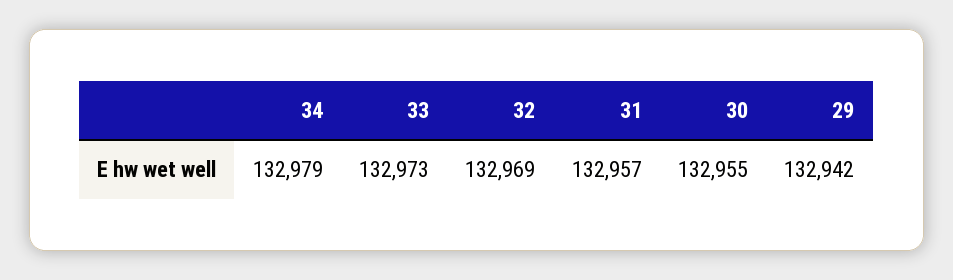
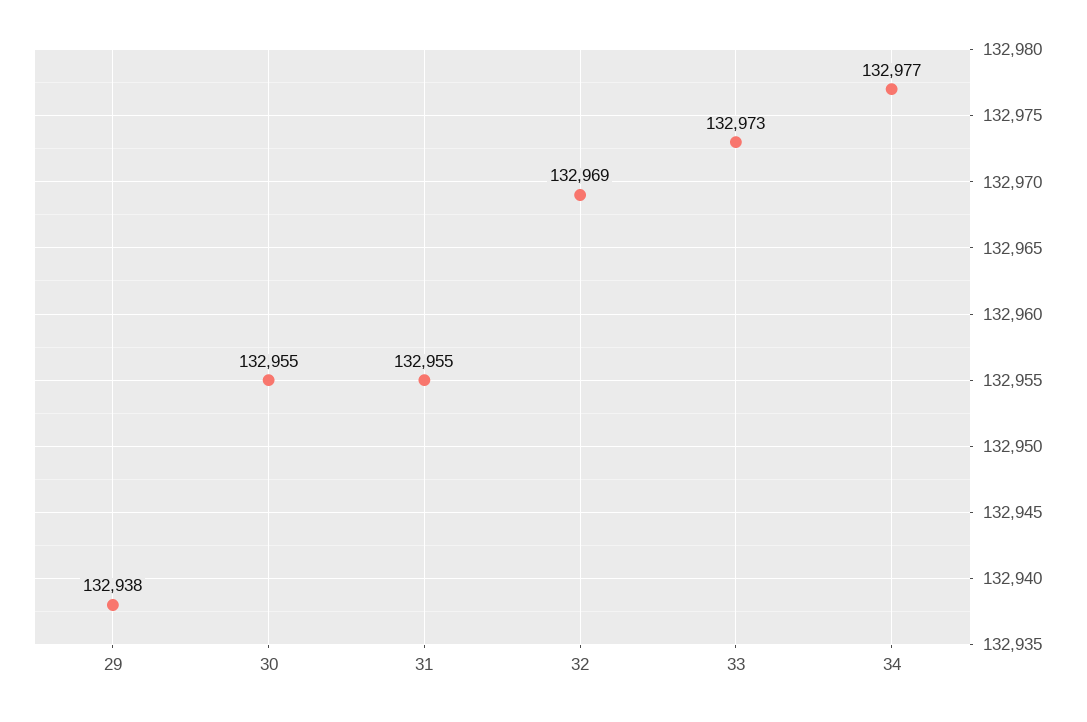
  {
-   "34": 132979,
+   "34": 132977,
    "33": 132973,
    "32": 132969,
-   "31": 132957,
+   "31": 132955,
    "30": 132955,
-   "29": 132942
+   "29": 132938
  }

